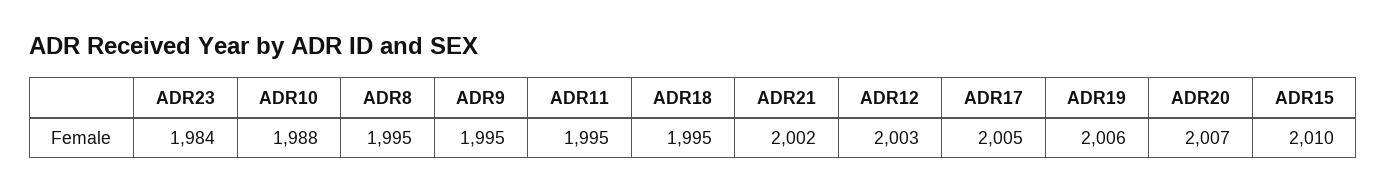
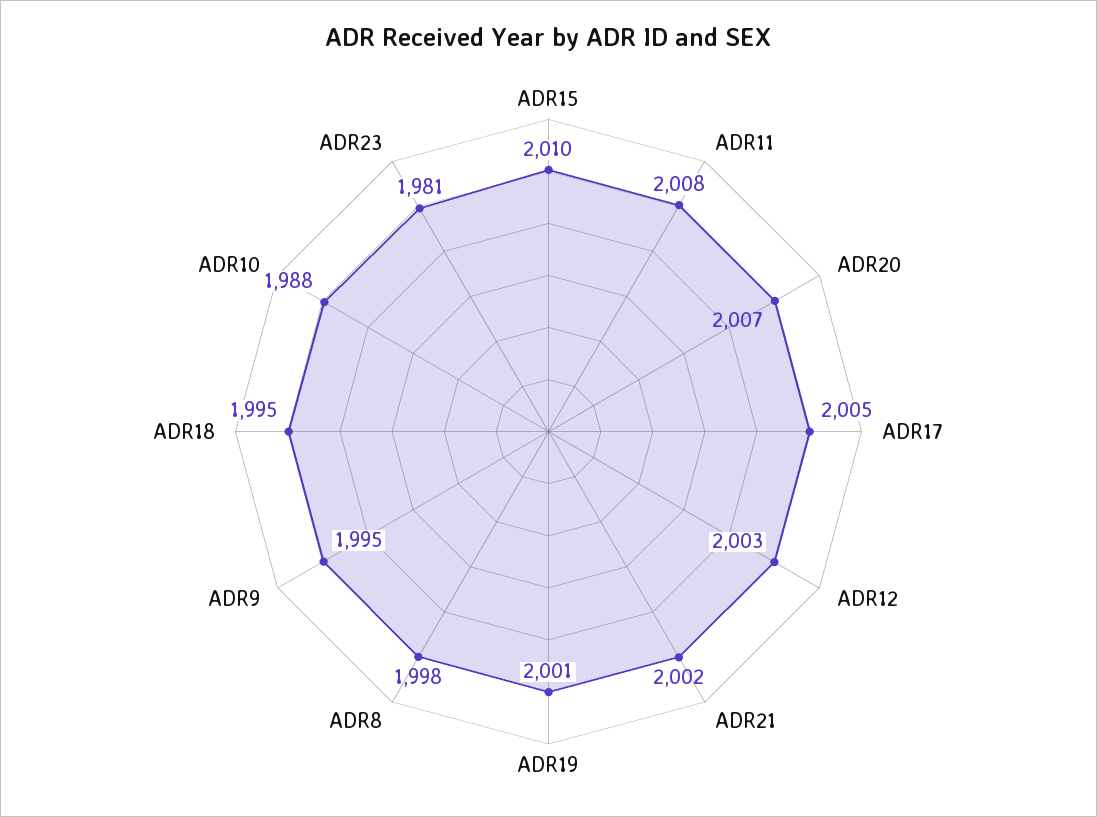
  {
-   "ADR23": 1984,
+   "ADR23": 1981,
    "ADR10": 1988,
-   "ADR8": 1995,
+   "ADR8": 1998,
    "ADR9": 1995,
-   "ADR11": 1995,
+   "ADR11": 2008,
    "ADR18": 1995,
    "ADR21": 2002,
    "ADR12": 2003,
    "ADR17": 2005,
-   "ADR19": 2006,
+   "ADR19": 2001,
    "ADR20": 2007,
    "ADR15": 2010
  }

